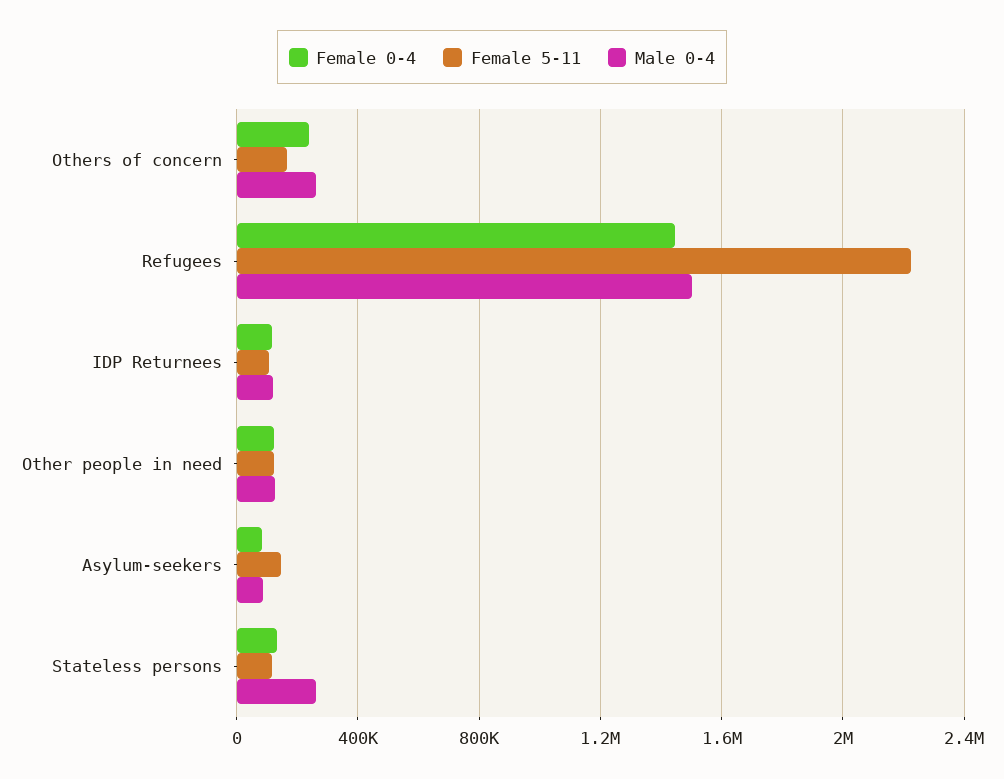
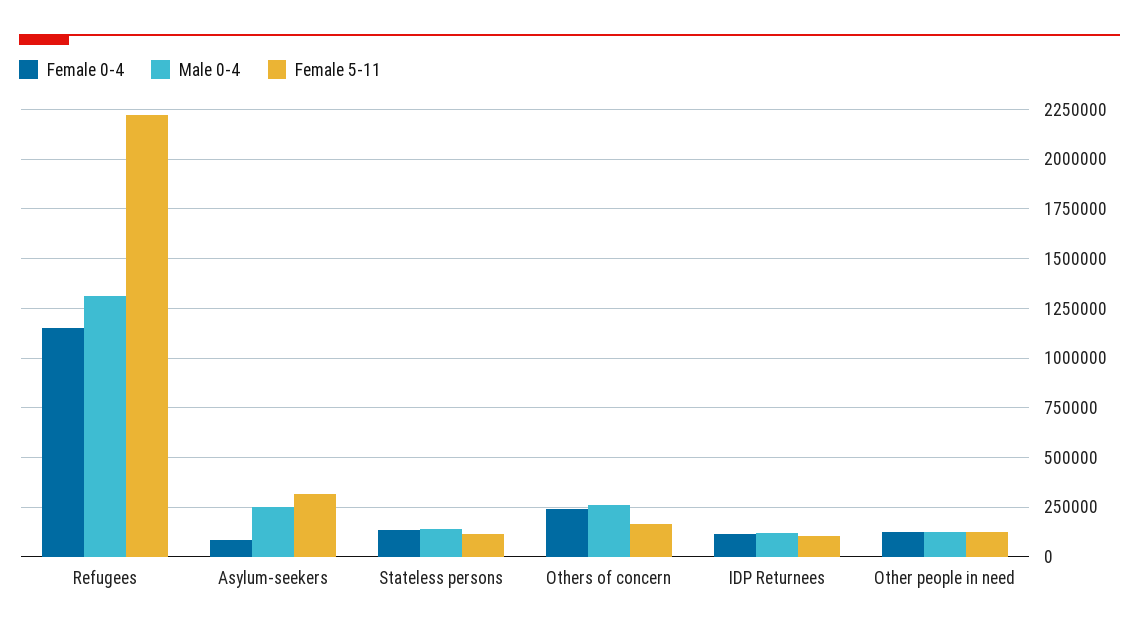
  {
    "Female 0-4": {
      "Others of concern": 250000,
-     "Refugees": 1450000,
+     "Refugees": 1150000,
      "IDP Returnees": 100000,
      "Other people in need": 100000,
      "Asylum-seekers": 100000,
      "Stateless persons": 150000
    },
    "Female 5-11": {
      "Others of concern": 150000,
      "Refugees": 2200000,
      "IDP Returnees": 100000,
      "Other people in need": 100000,
-     "Asylum-seekers": 150000,
+     "Asylum-seekers": 300000,
      "Stateless persons": 100000
    },
    "Male 0-4": {
      "Others of concern": 250000,
-     "Refugees": 1500000,
+     "Refugees": 1300000,
      "IDP Returnees": 100000,
      "Other people in need": 100000,
-     "Asylum-seekers": 100000,
+     "Asylum-seekers": 250000,
-     "Stateless persons": 250000
+     "Stateless persons": 150000
    }
  }

